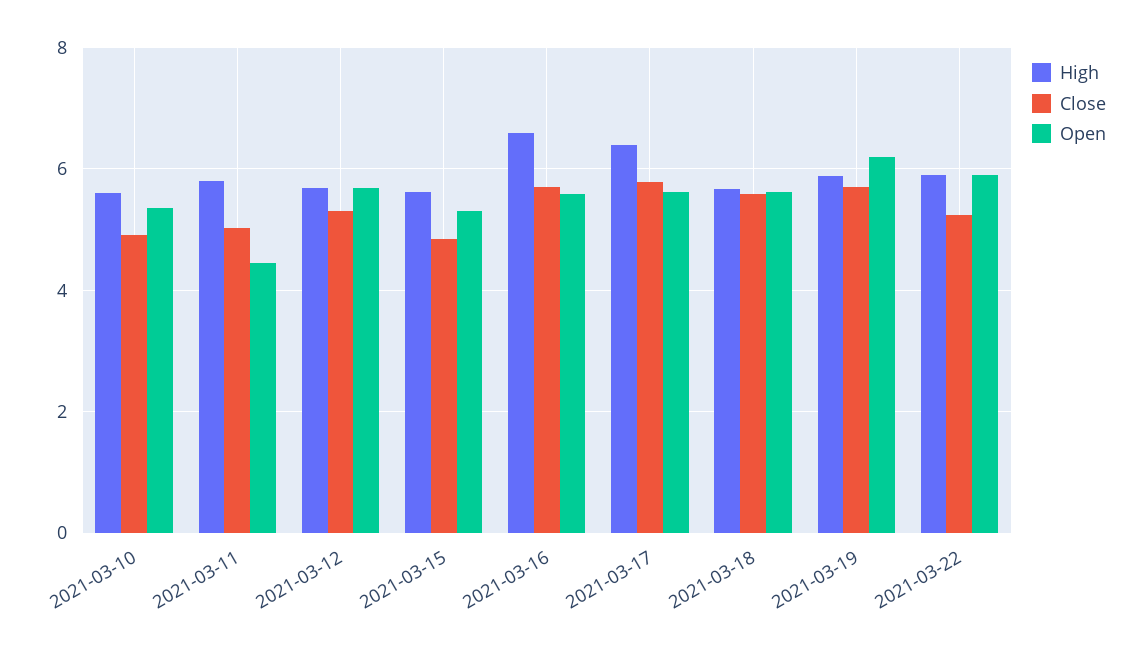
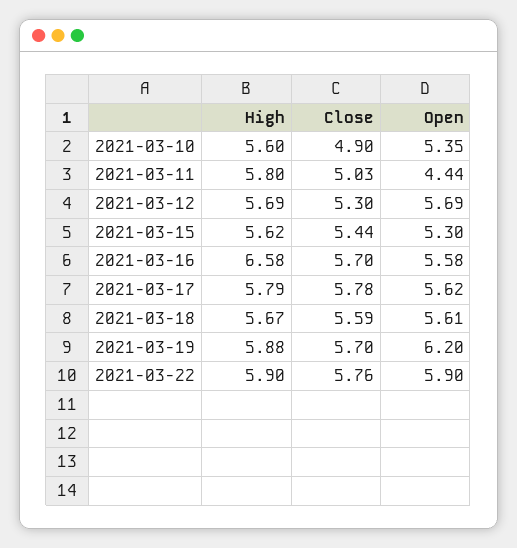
  {
    "High": {
      "2021-03-10": 5.6,
      "2021-03-11": 5.8,
      "2021-03-12": 5.69,
      "2021-03-15": 5.62,
      "2021-03-16": 6.58,
-     "2021-03-17": 6.4,
+     "2021-03-17": 5.79,
      "2021-03-18": 5.67,
      "2021-03-19": 5.88,
      "2021-03-22": 5.9
    },
    "Close": {
      "2021-03-10": 4.9,
      "2021-03-11": 5.03,
      "2021-03-12": 5.3,
-     "2021-03-15": 4.8,
+     "2021-03-15": 5.44,
      "2021-03-16": 5.7,
      "2021-03-17": 5.78,
      "2021-03-18": 5.59,
      "2021-03-19": 5.7,
-     "2021-03-22": 5.2
+     "2021-03-22": 5.76
    },
    "Open": {
      "2021-03-10": 5.35,
      "2021-03-11": 4.44,
      "2021-03-12": 5.69,
      "2021-03-15": 5.3,
      "2021-03-16": 5.58,
      "2021-03-17": 5.62,
      "2021-03-18": 5.61,
      "2021-03-19": 6.2,
      "2021-03-22": 5.9
    }
  }

